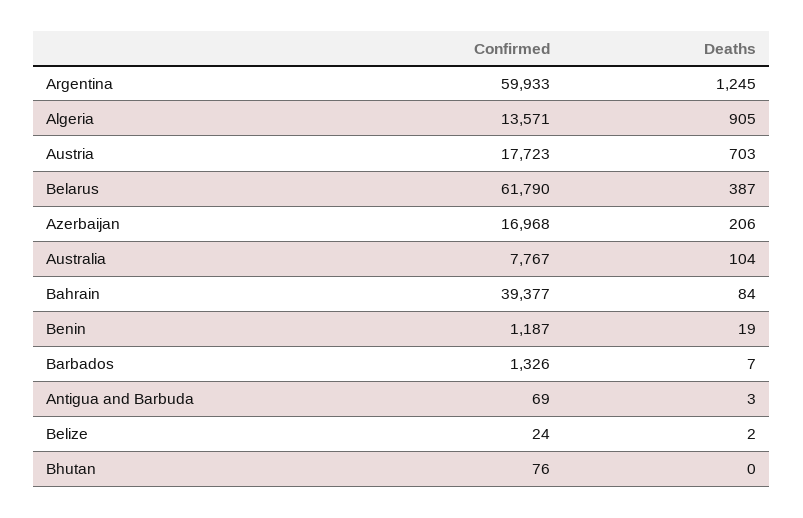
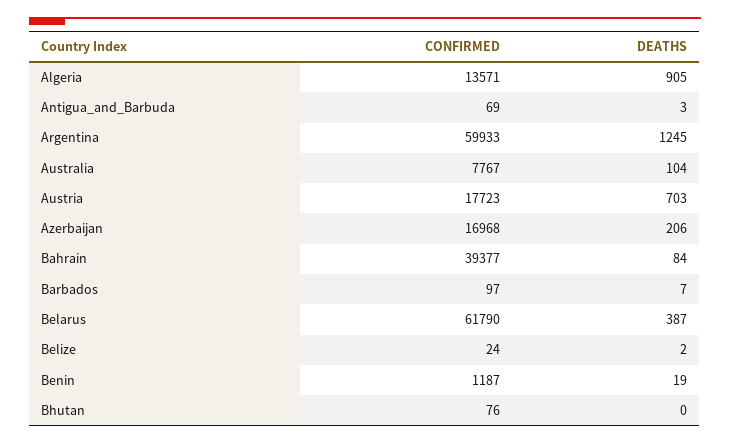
  {
    "Confirmed": {
      "Argentina": 59933,
      "Algeria": 13571,
      "Austria": 17723,
      "Belarus": 61790,
      "Azerbaijan": 16968,
      "Australia": 7767,
      "Bahrain": 39377,
      "Benin": 1187,
-     "Barbados": 1326,
+     "Barbados": 97,
      "Antigua and Barbuda": 69,
      "Belize": 24,
      "Bhutan": 76
    },
    "Deaths": {
      "Argentina": 1245,
      "Algeria": 905,
      "Austria": 703,
      "Belarus": 387,
      "Azerbaijan": 206,
      "Australia": 104,
      "Bahrain": 84,
      "Benin": 19,
      "Barbados": 7,
      "Antigua and Barbuda": 3,
      "Belize": 2,
      "Bhutan": 0
    }
  }

